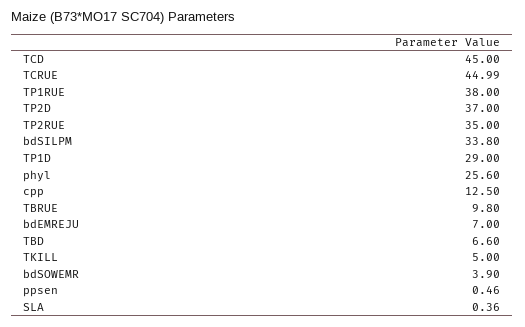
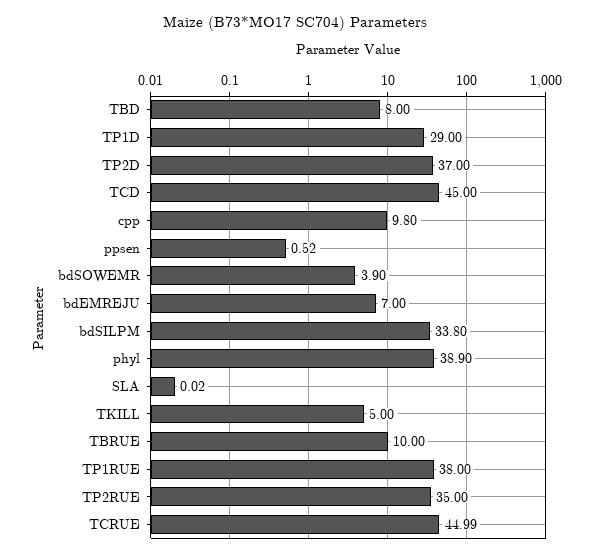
  {
    "TCD": 45,
    "TCRUE": 44.99,
    "TP1RUE": 38,
    "TP2D": 37,
    "TP2RUE": 35,
    "bdSILPM": 33.8,
    "TP1D": 29,
-   "phyl": 25.6,
+   "phyl": 38.9,
-   "cpp": 12.5,
+   "cpp": 9.8,
-   "TBRUE": 9.8,
+   "TBRUE": 10,
    "bdEMREJU": 7,
-   "TBD": 6.6,
+   "TBD": 8,
    "TKILL": 5,
    "bdSOWEMR": 3.9,
-   "ppsen": 0.46,
+   "ppsen": 0.52,
-   "SLA": 0.36
+   "SLA": 0.02
  }

